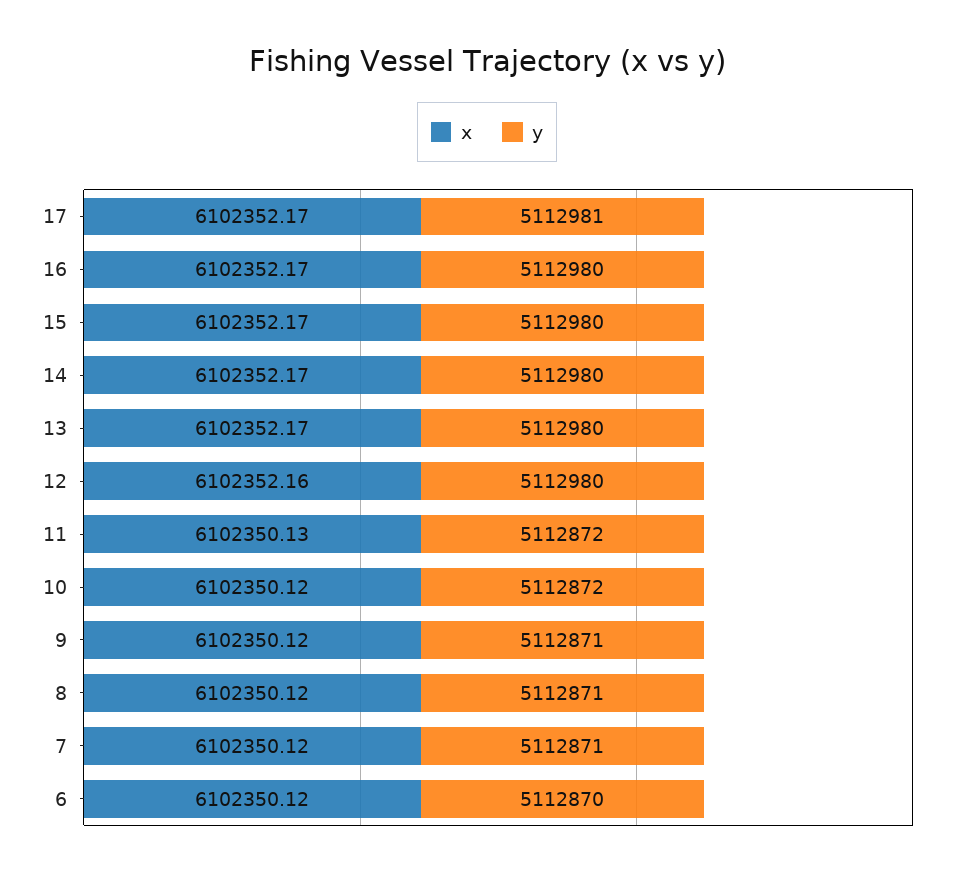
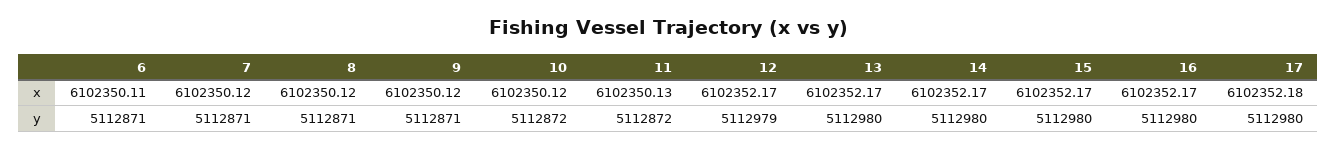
  {
    "x": {
-     "17": 6102352.17,
+     "17": 6102352.18,
      "16": 6102352.17,
      "15": 6102352.17,
      "14": 6102352.17,
      "13": 6102352.17,
-     "12": 6102352.16,
+     "12": 6102352.17,
      "11": 6102350.13,
      "10": 6102350.12,
      "9": 6102350.12,
      "8": 6102350.12,
      "7": 6102350.12,
-     "6": 6102350.12
+     "6": 6102350.11
    },
    "y": {
-     "17": 5112981,
+     "17": 5112980,
      "16": 5112980,
      "15": 5112980,
      "14": 5112980,
      "13": 5112980,
-     "12": 5112980,
+     "12": 5112979,
      "11": 5112872,
      "10": 5112872,
      "9": 5112871,
      "8": 5112871,
      "7": 5112871,
-     "6": 5112870
+     "6": 5112871
    }
  }

